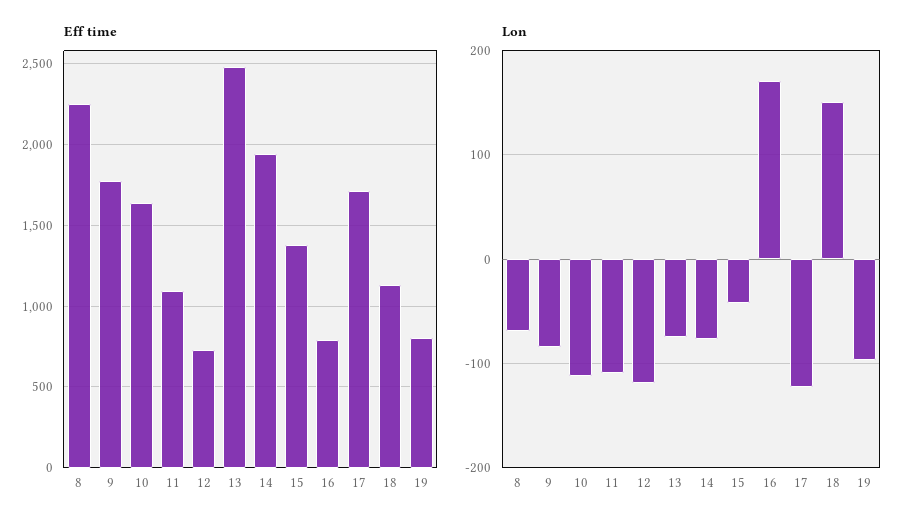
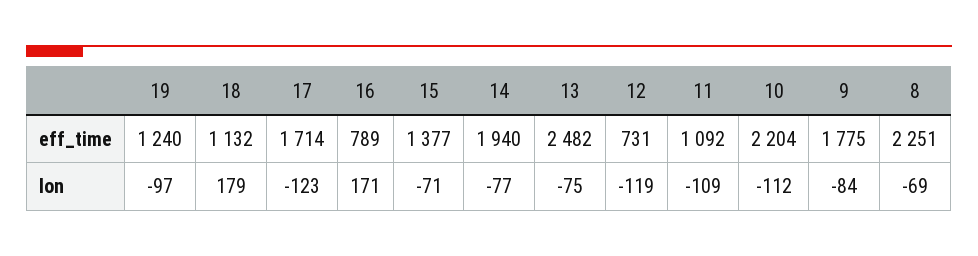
  {
    "Eff time": {
      "8": 2251,
      "9": 1775,
-     "10": 1650,
+     "10": 2204,
      "11": 1092,
      "12": 731,
      "13": 2482,
      "14": 1940,
      "15": 1377,
      "16": 789,
      "17": 1714,
      "18": 1132,
-     "19": 800
+     "19": 1240
    },
    "Lon": {
      "8": -69,
      "9": -84,
      "10": -112,
      "11": -109,
      "12": -119,
      "13": -75,
      "14": -77,
-     "15": -40,
+     "15": -71,
      "16": 171,
      "17": -123,
-     "18": 150,
+     "18": 179,
      "19": -97
    }
  }

